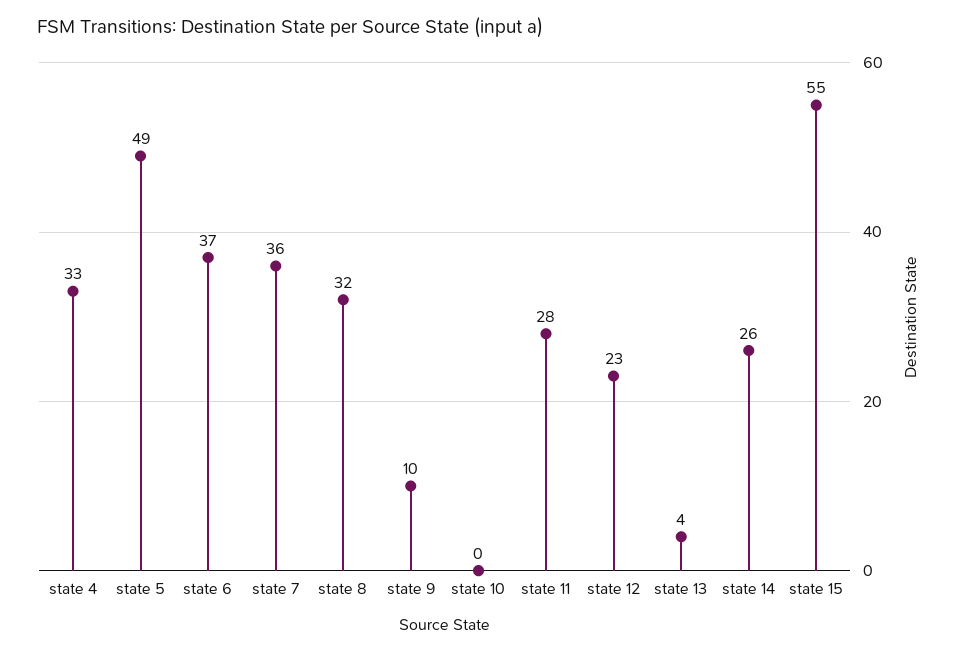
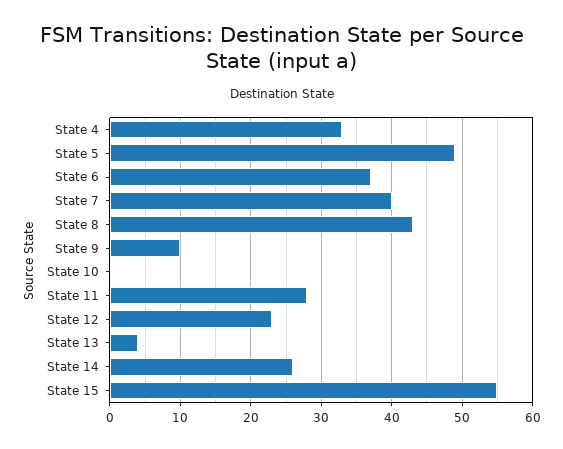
  {
    "state 4": 33,
    "state 5": 49,
    "state 6": 37,
-   "state 7": 36,
+   "state 7": 40,
-   "state 8": 32,
+   "state 8": 43,
    "state 9": 10,
    "state 10": 0,
    "state 11": 28,
    "state 12": 23,
    "state 13": 4,
    "state 14": 26,
    "state 15": 55
  }

